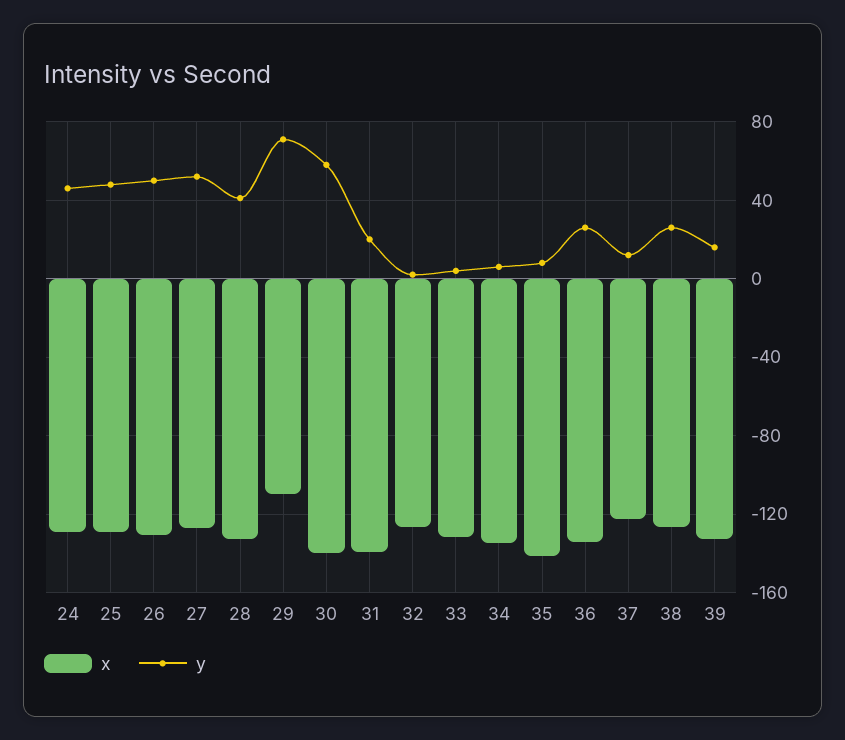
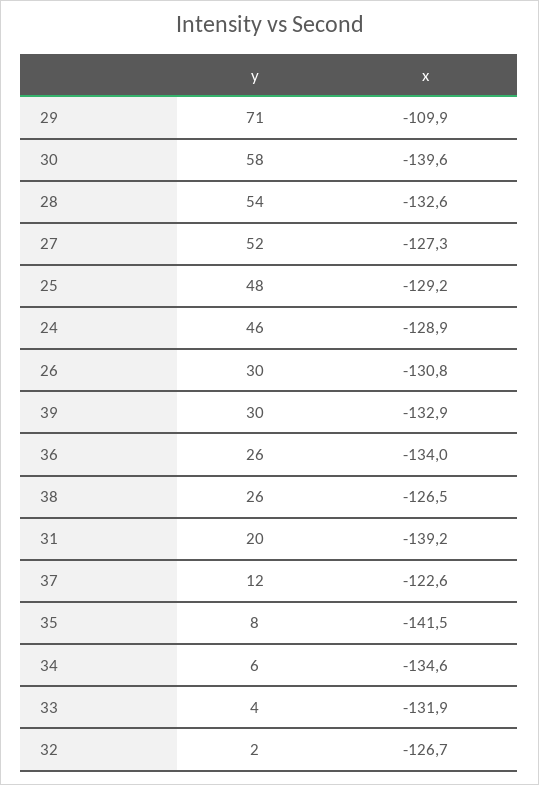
  {
    "x": {
      "24": -128.9,
      "25": -129.2,
      "26": -130.8,
      "27": -127.3,
      "28": -132.6,
      "29": -109.9,
      "30": -139.6,
      "31": -139.2,
      "32": -126.7,
      "33": -131.9,
      "34": -134.6,
      "35": -141.5,
      "36": -134,
      "37": -122.6,
      "38": -126.5,
      "39": -132.9
    },
    "y": {
      "24": 46,
      "25": 48,
-     "26": 50,
+     "26": 30,
      "27": 52,
-     "28": 40,
+     "28": 54,
      "29": 71,
      "30": 58,
      "31": 20,
      "32": 2,
      "33": 4,
      "34": 6,
      "35": 8,
      "36": 26,
      "37": 12,
      "38": 26,
-     "39": 15
+     "39": 30
    }
  }

